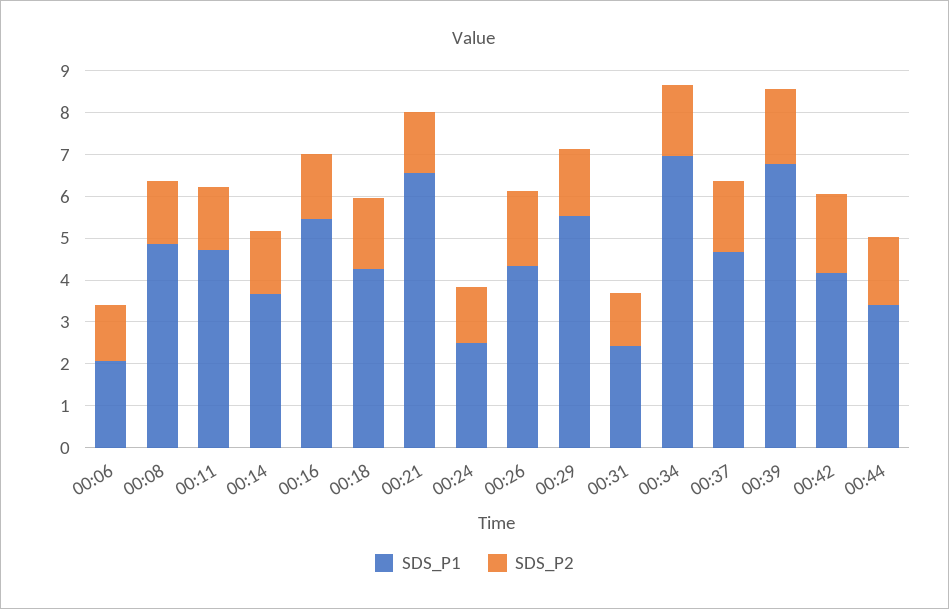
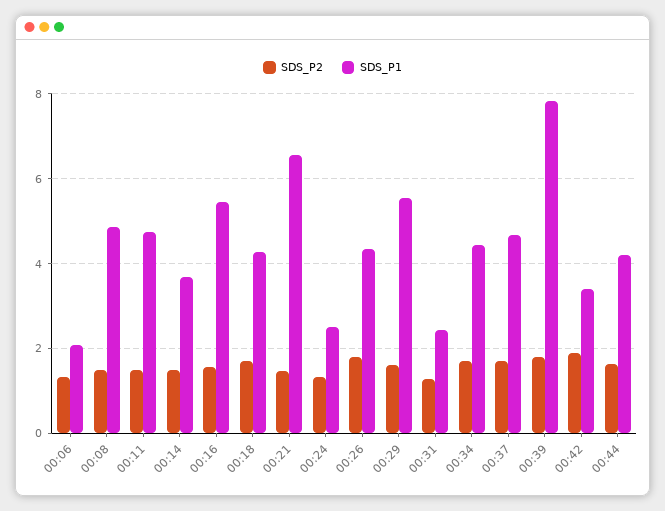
  {
    "SDS_P1": {
      "00:06": 2,
      "00:08": 4.8,
      "00:11": 4.8,
      "00:14": 3.6,
      "00:16": 5.4,
      "00:18": 4.2,
      "00:21": 6.6,
      "00:24": 2.6,
      "00:26": 4.4,
      "00:29": 5.6,
      "00:31": 2.4,
-     "00:34": 7,
+     "00:34": 4.4,
      "00:37": 4.6,
-     "00:39": 6.8,
+     "00:39": 7.8,
-     "00:42": 4.2,
+     "00:42": 3.4,
-     "00:44": 3.4
+     "00:44": 4.2
    },
    "SDS_P2": {
      "00:06": 1.4,
      "00:08": 1.6,
      "00:11": 1.6,
      "00:14": 1.6,
      "00:16": 1.6,
      "00:18": 1.8,
      "00:21": 1.4,
      "00:24": 1.4,
      "00:26": 1.8,
      "00:29": 1.6,
      "00:31": 1.2,
      "00:34": 1.8,
      "00:37": 1.8,
      "00:39": 1.8,
      "00:42": 2,
      "00:44": 1.6
    }
  }

